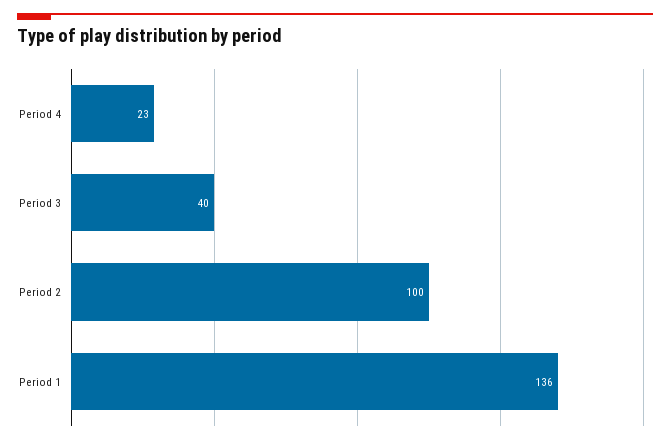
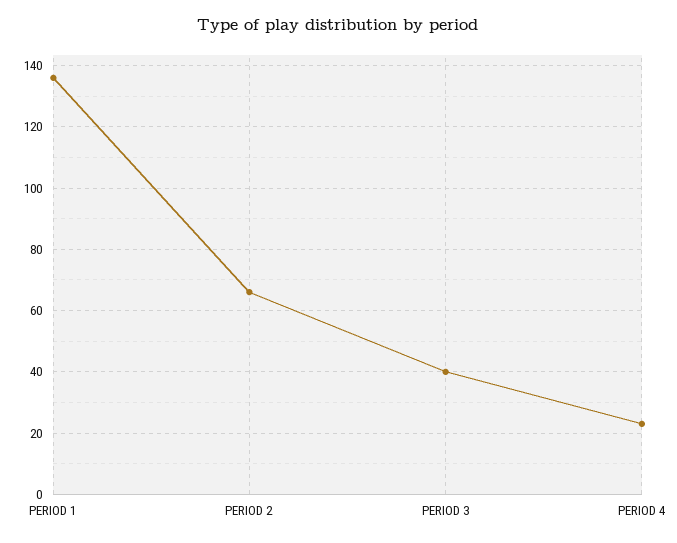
  {
    "Period 4": 23,
    "Period 3": 40,
-   "Period 2": 100,
+   "Period 2": 65,
    "Period 1": 136
  }

